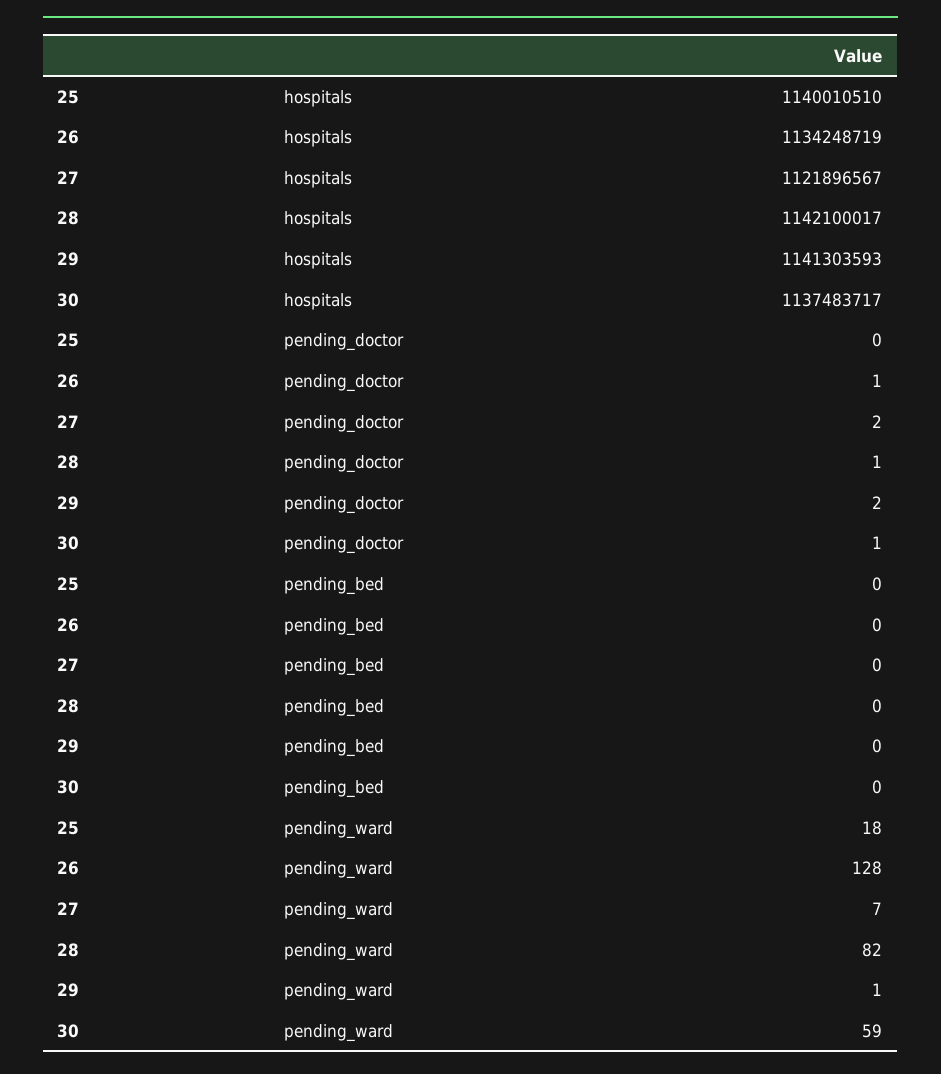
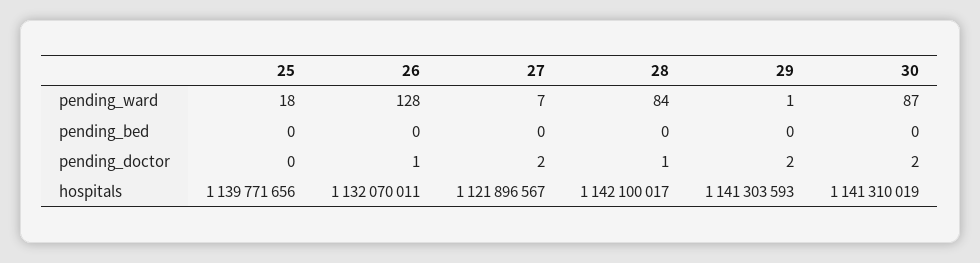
  {
    "25": {
-     "hospitals": 1140010510,
+     "hospitals": 1139771656,
      "pending_doctor": 0,
      "pending_bed": 0,
      "pending_ward": 18
    },
    "26": {
-     "hospitals": 1134248719,
+     "hospitals": 1132070011,
      "pending_doctor": 1,
      "pending_bed": 0,
      "pending_ward": 128
    },
    "27": {
      "hospitals": 1121896567,
      "pending_doctor": 2,
      "pending_bed": 0,
      "pending_ward": 7
    },
    "28": {
      "hospitals": 1142100017,
      "pending_doctor": 1,
      "pending_bed": 0,
-     "pending_ward": 82
+     "pending_ward": 84
    },
    "29": {
      "hospitals": 1141303593,
      "pending_doctor": 2,
      "pending_bed": 0,
      "pending_ward": 1
    },
    "30": {
-     "hospitals": 1137483717,
+     "hospitals": 1141310019,
-     "pending_doctor": 1,
+     "pending_doctor": 2,
      "pending_bed": 0,
-     "pending_ward": 59
+     "pending_ward": 87
    }
  }

